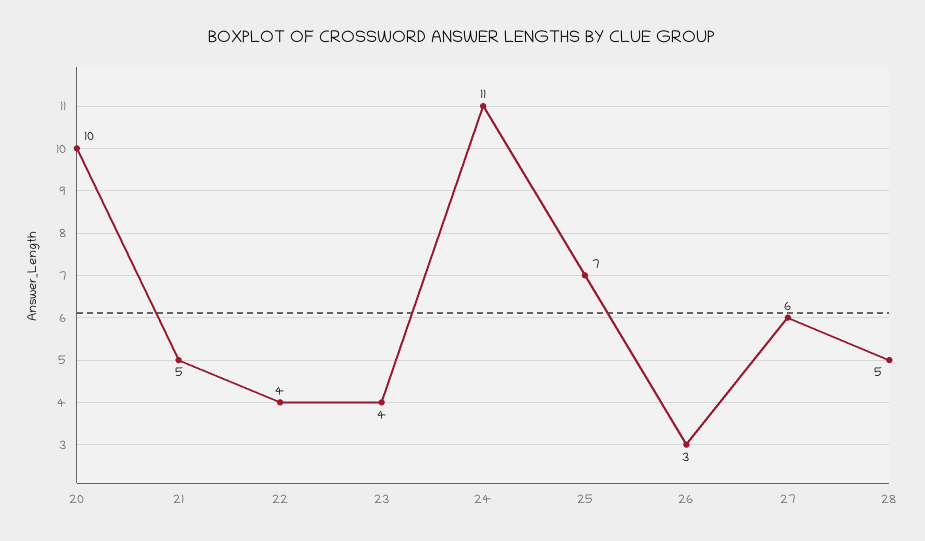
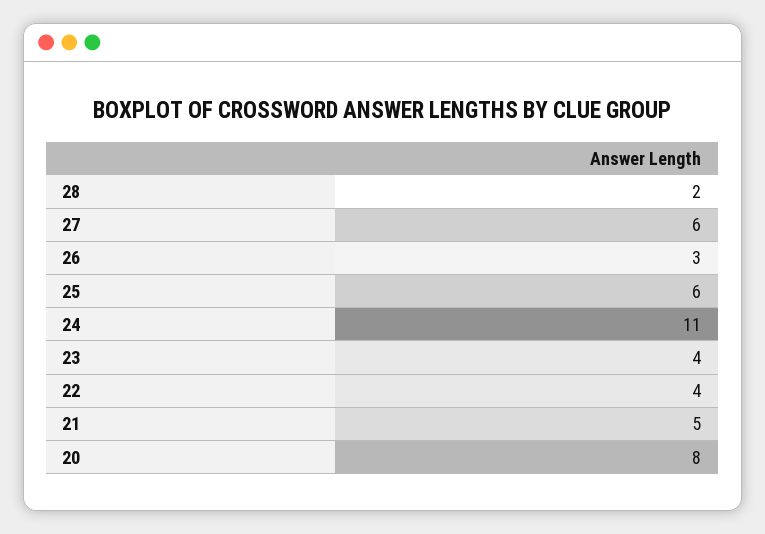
  {
-   "20": 10,
+   "20": 8,
    "21": 5,
    "22": 4,
    "23": 4,
    "24": 11,
-   "25": 7,
+   "25": 6,
    "26": 3,
    "27": 6,
-   "28": 5
+   "28": 2
  }

